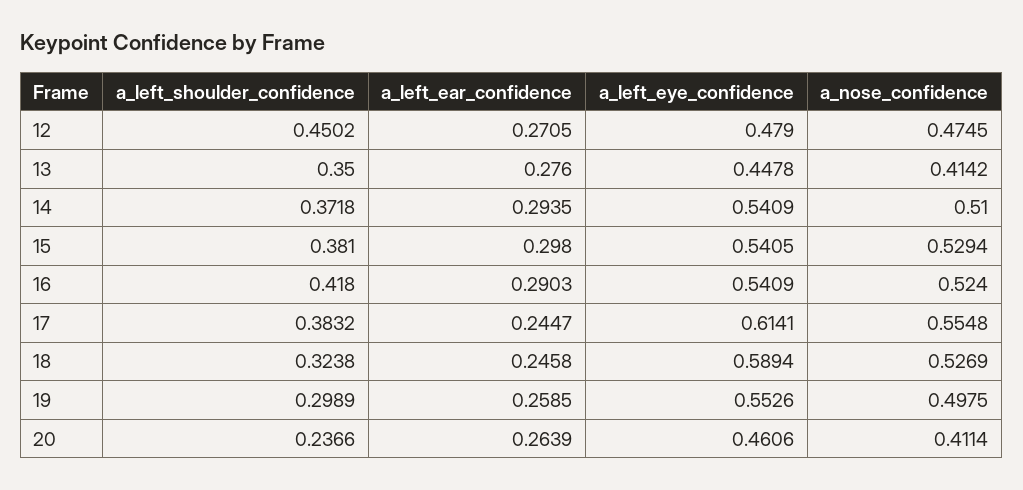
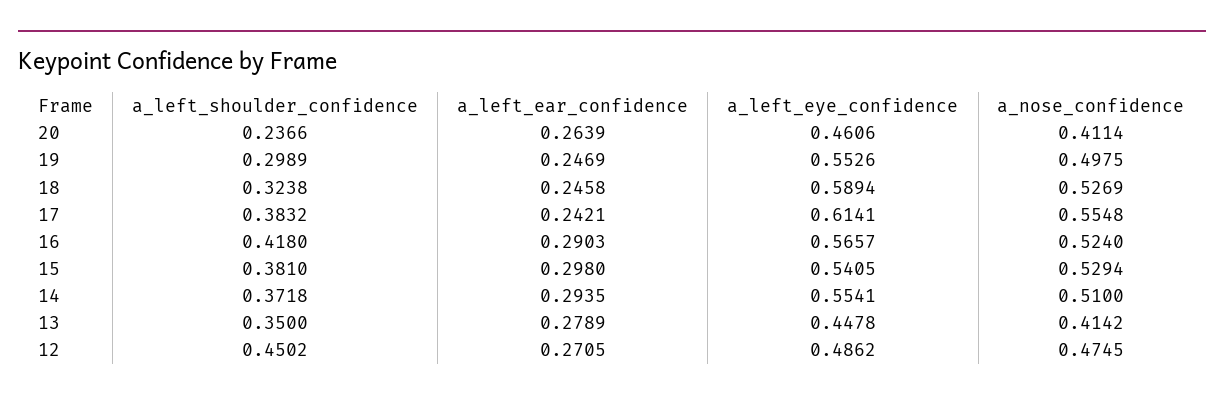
  {
    "a_left_shoulder_confidence": {
      "12": 0.4502,
      "13": 0.35,
      "14": 0.3718,
      "15": 0.381,
      "16": 0.418,
      "17": 0.3832,
      "18": 0.3238,
      "19": 0.2989,
      "20": 0.2366
    },
    "a_left_ear_confidence": {
      "12": 0.2705,
-     "13": 0.276,
+     "13": 0.2789,
      "14": 0.2935,
      "15": 0.298,
      "16": 0.2903,
-     "17": 0.2447,
+     "17": 0.2421,
      "18": 0.2458,
-     "19": 0.2585,
+     "19": 0.2469,
      "20": 0.2639
    },
    "a_left_eye_confidence": {
-     "12": 0.479,
+     "12": 0.4862,
      "13": 0.4478,
-     "14": 0.5409,
+     "14": 0.5541,
      "15": 0.5405,
-     "16": 0.5409,
+     "16": 0.5657,
      "17": 0.6141,
      "18": 0.5894,
      "19": 0.5526,
      "20": 0.4606
    },
    "a_nose_confidence": {
      "12": 0.4745,
      "13": 0.4142,
      "14": 0.51,
      "15": 0.5294,
      "16": 0.524,
      "17": 0.5548,
      "18": 0.5269,
      "19": 0.4975,
      "20": 0.4114
    }
  }

